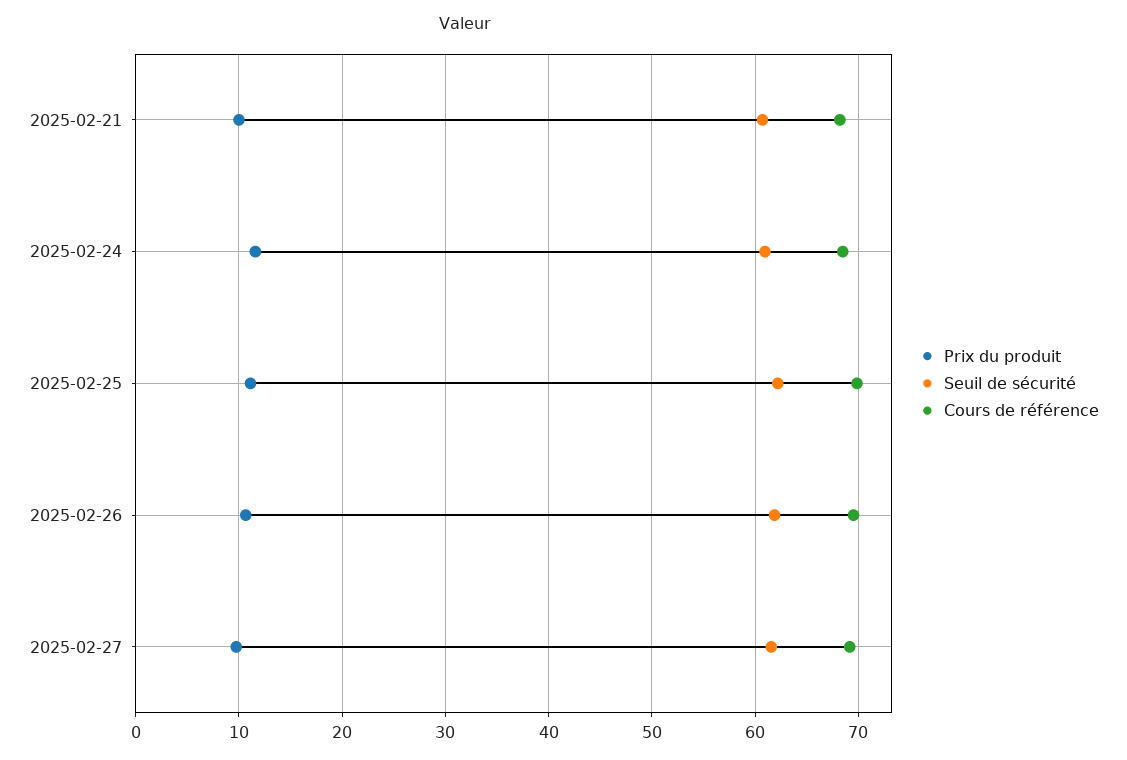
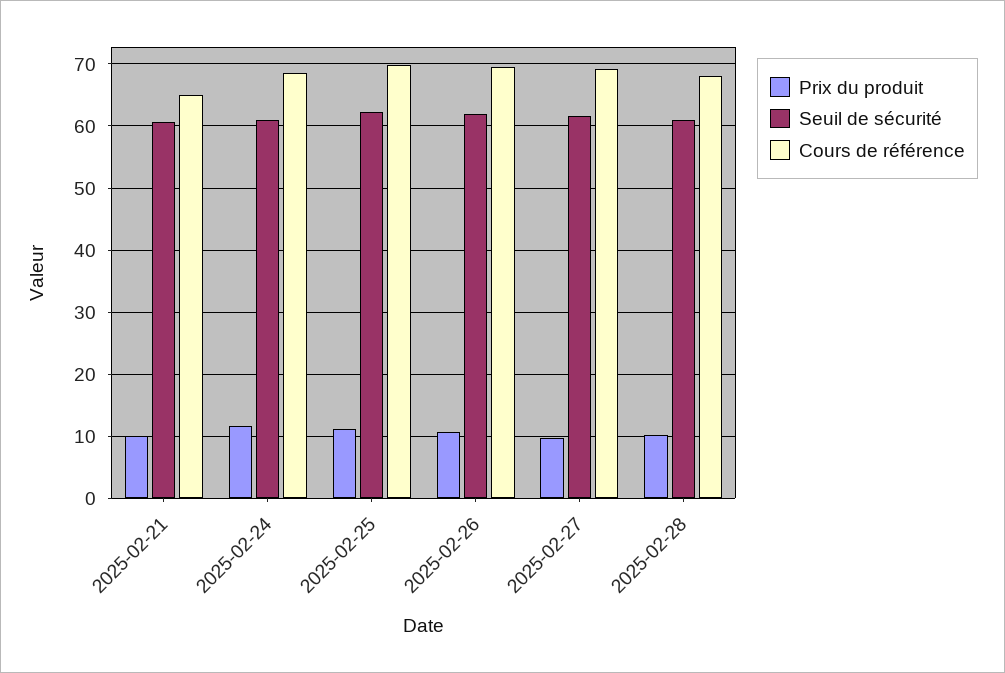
  {
    "Prix du produit": {
      "2025-02-21": 10,
      "2025-02-24": 12,
      "2025-02-25": 11,
      "2025-02-26": 11,
-     "2025-02-27": 10
+     "2025-02-27": 10,
+     "2025-02-28": 10
    },
    "Seuil de sécurité": {
      "2025-02-21": 61,
      "2025-02-24": 61,
      "2025-02-25": 62,
      "2025-02-26": 62,
-     "2025-02-27": 62
+     "2025-02-27": 62,
+     "2025-02-28": 61
    },
    "Cours de référence": {
-     "2025-02-21": 68,
+     "2025-02-21": 65,
      "2025-02-24": 68,
      "2025-02-25": 70,
      "2025-02-26": 70,
-     "2025-02-27": 69
+     "2025-02-27": 69,
+     "2025-02-28": 68
    }
  }

